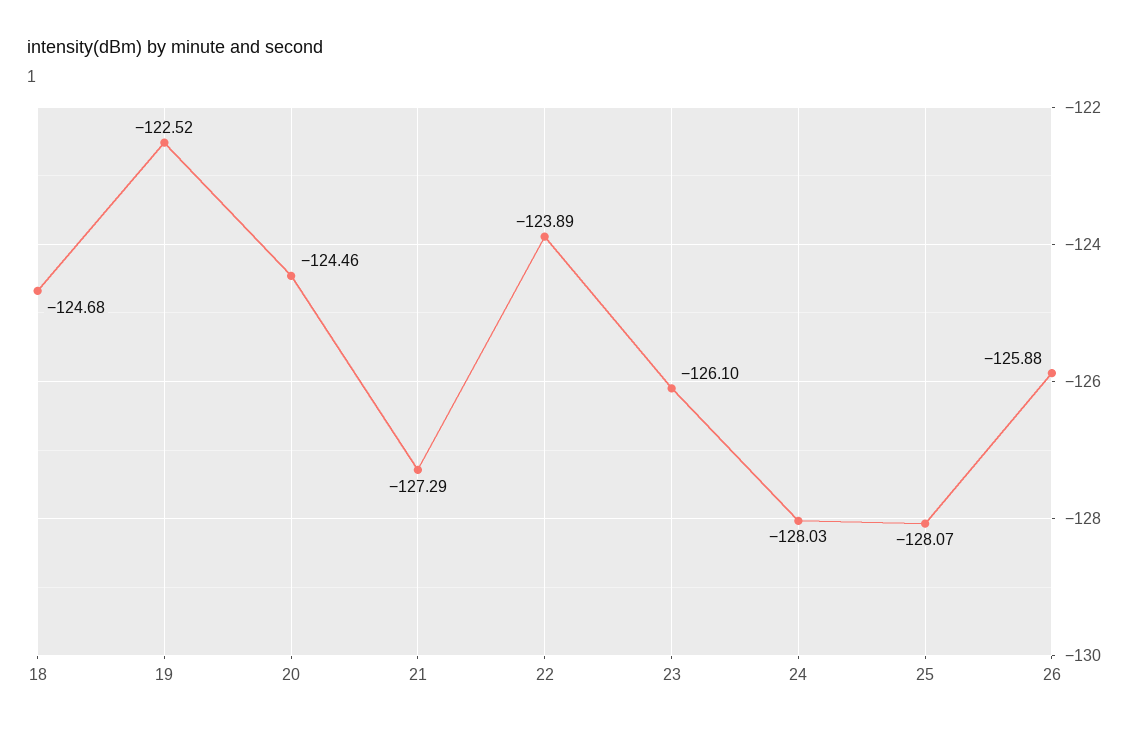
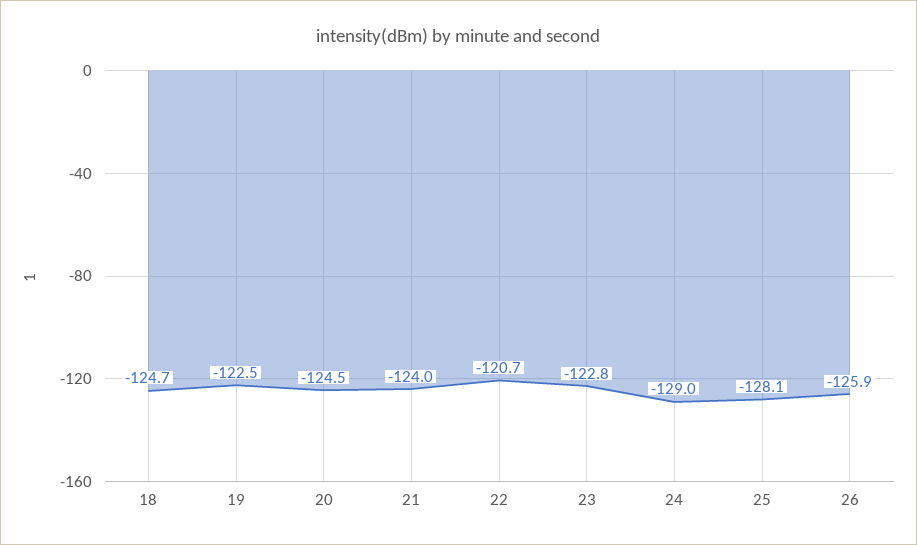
  {
    "18": -124.68,
    "19": -122.52,
    "20": -124.46,
-   "21": -127.29,
+   "21": -124,
-   "22": -123.89,
+   "22": -120.7,
-   "23": -126.1,
+   "23": -122.8,
-   "24": -128.03,
+   "24": -129,
    "25": -128.07,
    "26": -125.88
  }

